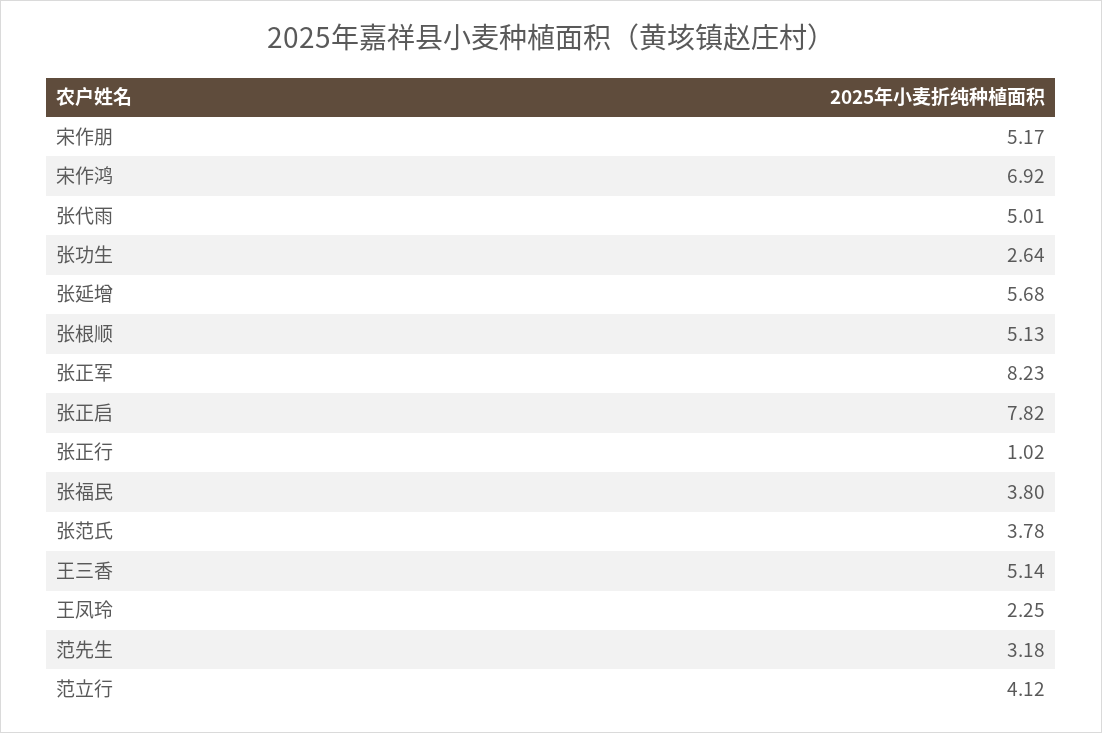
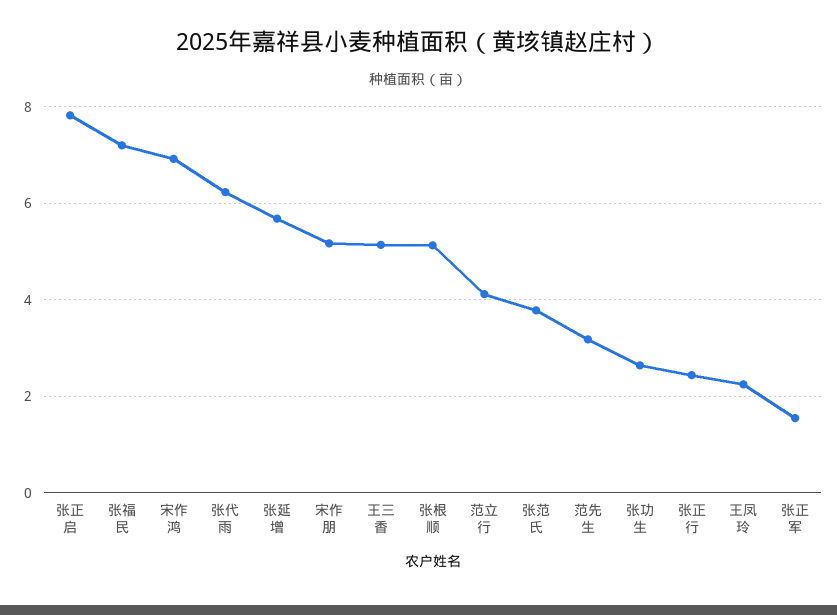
  {
    "宋作朋": 5.17,
    "宋作鸿": 6.92,
-   "张代雨": 5.01,
+   "张代雨": 6.2,
    "张功生": 2.64,
    "张延增": 5.68,
    "张根顺": 5.13,
-   "张正军": 8.23,
+   "张正军": 1.6,
    "张正启": 7.82,
-   "张正行": 1.02,
+   "张正行": 2.4,
-   "张福民": 3.8,
+   "张福民": 7.2,
    "张范氏": 3.78,
    "王三香": 5.14,
    "王凤玲": 2.25,
    "范先生": 3.18,
    "范立行": 4.12
  }

